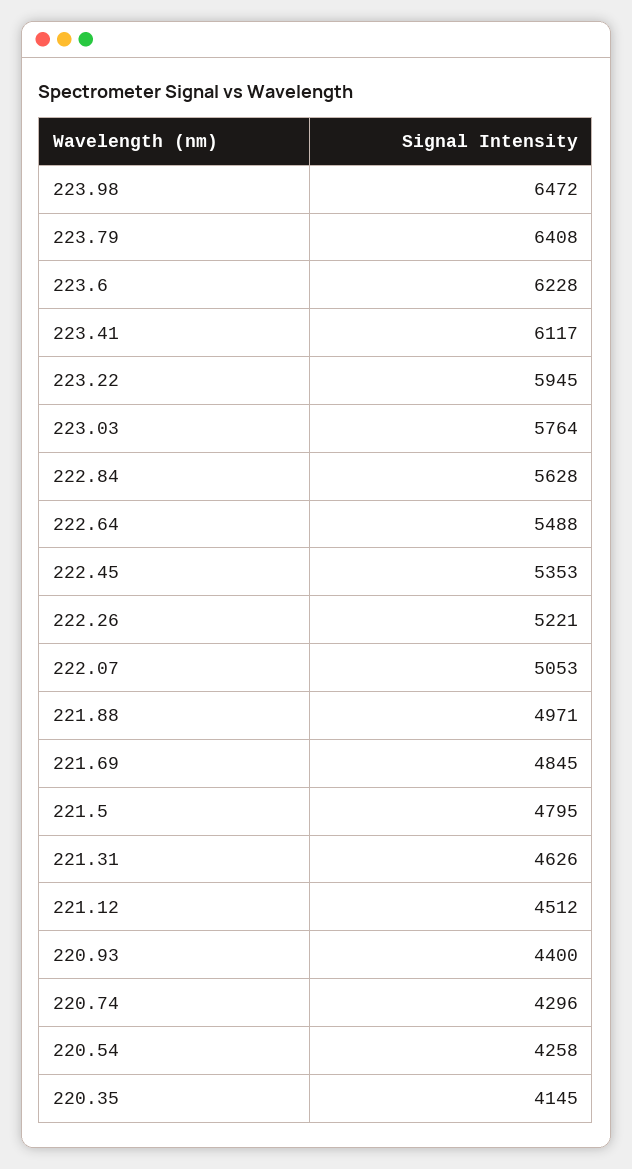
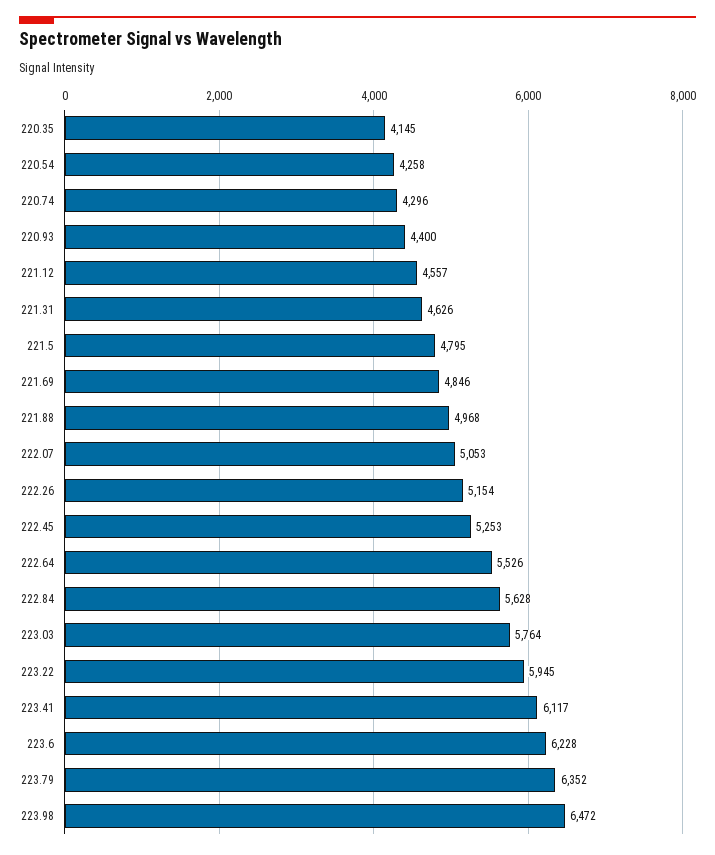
  {
    "223.98": 6472,
-   "223.79": 6408,
+   "223.79": 6352,
    "223.6": 6228,
    "223.41": 6117,
    "223.22": 5945,
    "223.03": 5764,
    "222.84": 5628,
-   "222.64": 5488,
+   "222.64": 5526,
-   "222.45": 5353,
+   "222.45": 5253,
-   "222.26": 5221,
+   "222.26": 5154,
    "222.07": 5053,
-   "221.88": 4971,
+   "221.88": 4968,
-   "221.69": 4845,
+   "221.69": 4846,
    "221.5": 4795,
    "221.31": 4626,
-   "221.12": 4512,
+   "221.12": 4557,
    "220.93": 4400,
    "220.74": 4296,
    "220.54": 4258,
    "220.35": 4145
  }

